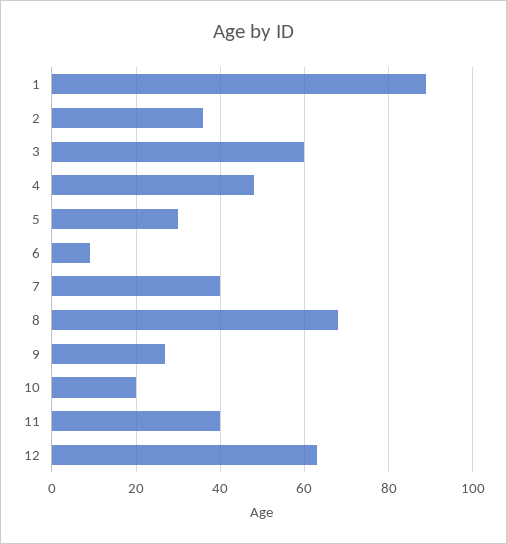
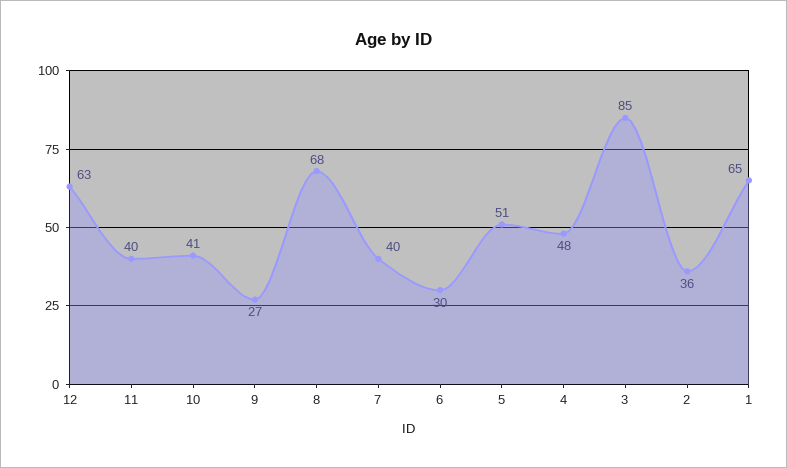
  {
-   "1": 90,
+   "1": 65,
    "2": 36,
-   "3": 60,
+   "3": 85,
    "4": 48,
-   "5": 30,
+   "5": 51,
-   "6": 10,
+   "6": 30,
    "7": 40,
    "8": 68,
    "9": 27,
-   "10": 20,
+   "10": 41,
    "11": 40,
    "12": 63
  }

